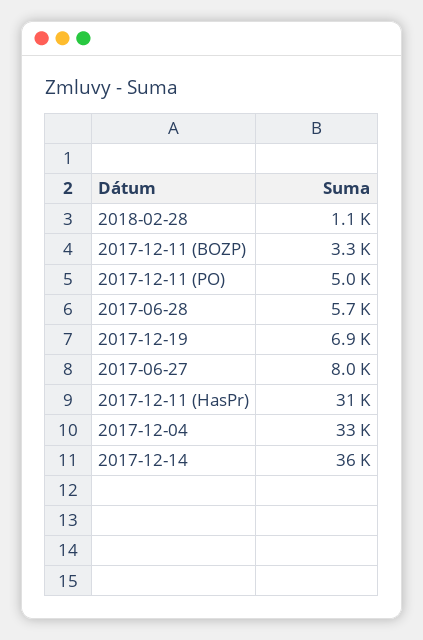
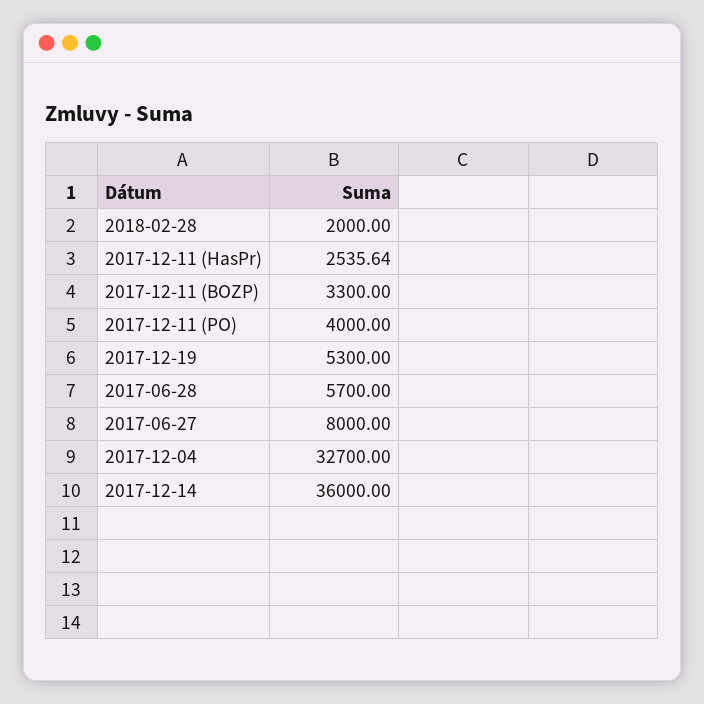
  {
-   "2018-02-28": 1100,
+   "2018-02-28": 2000,
    "2017-12-11 (BOZP)": 3300,
-   "2017-12-11 (PO)": 5000,
+   "2017-12-11 (PO)": 4000,
    "2017-06-28": 5700,
-   "2017-12-19": 6900,
+   "2017-12-19": 5300,
    "2017-06-27": 8000,
-   "2017-12-11 (HasPr)": 31000,
+   "2017-12-11 (HasPr)": 2535.64,
    "2017-12-04": 32700,
    "2017-12-14": 36000
  }

